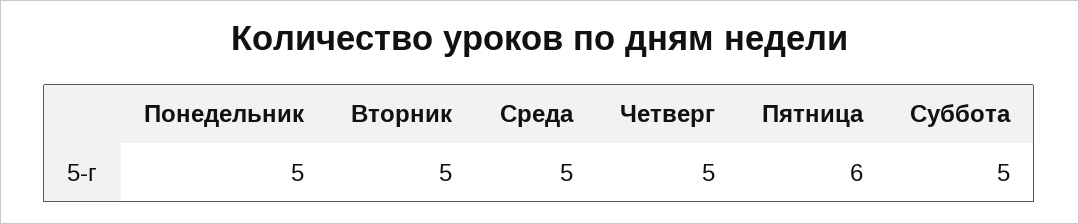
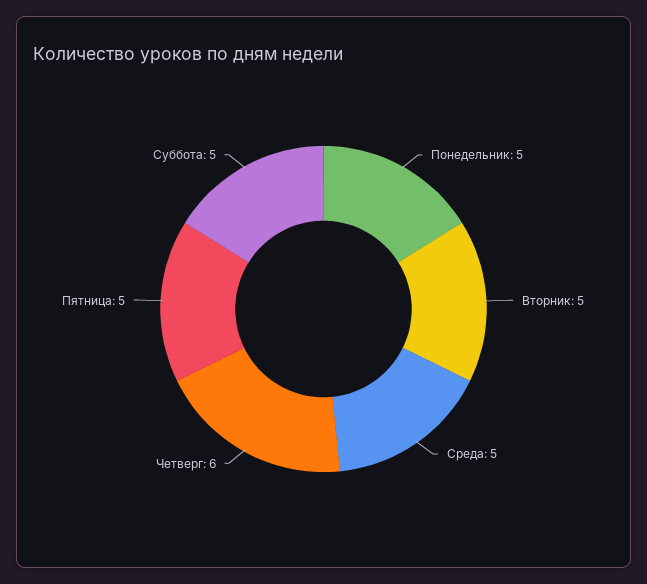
  {
    "Понедельник": 5,
    "Вторник": 5,
    "Среда": 5,
-   "Четверг": 5,
+   "Четверг": 6,
-   "Пятница": 6,
+   "Пятница": 5,
    "Суббота": 5
  }

